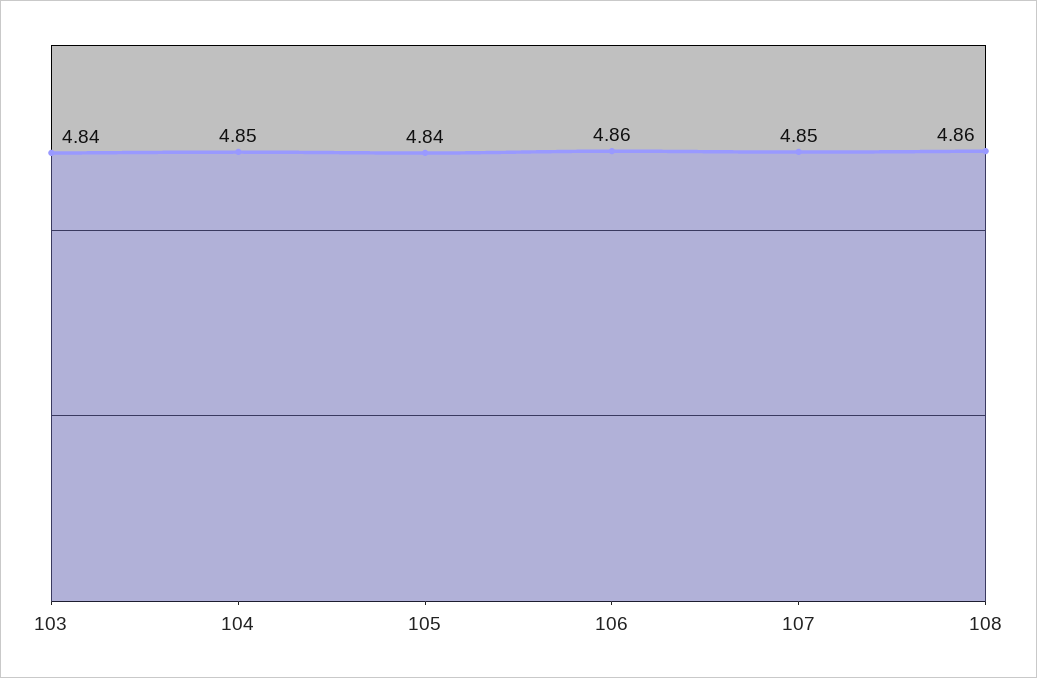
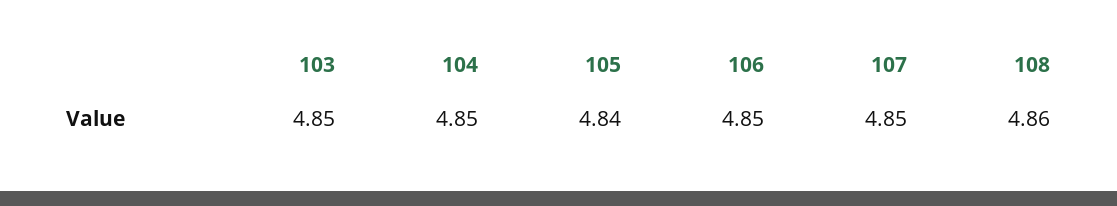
  {
-   "103": 4.84,
+   "103": 4.85,
    "104": 4.85,
    "105": 4.84,
-   "106": 4.86,
+   "106": 4.85,
    "107": 4.85,
    "108": 4.86
  }

